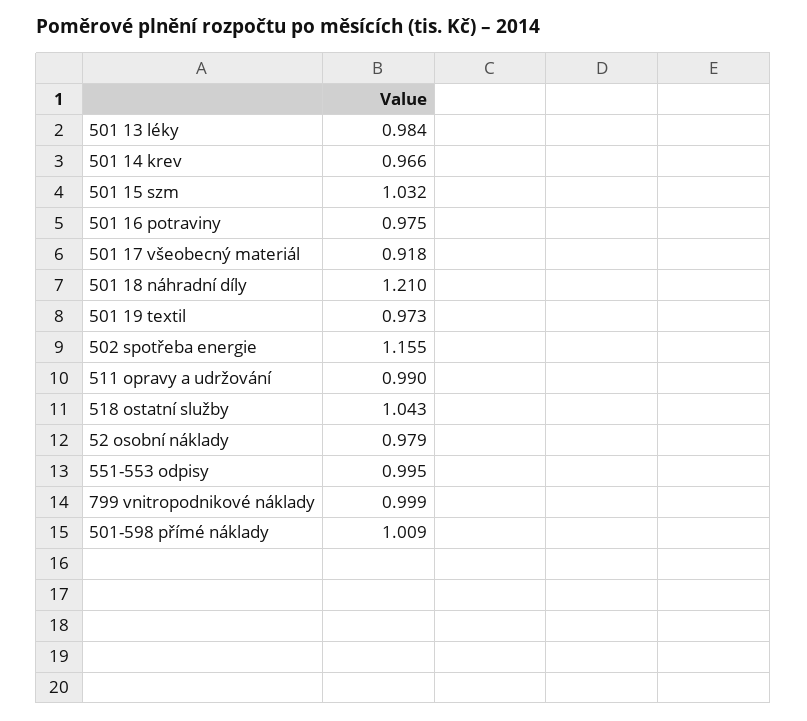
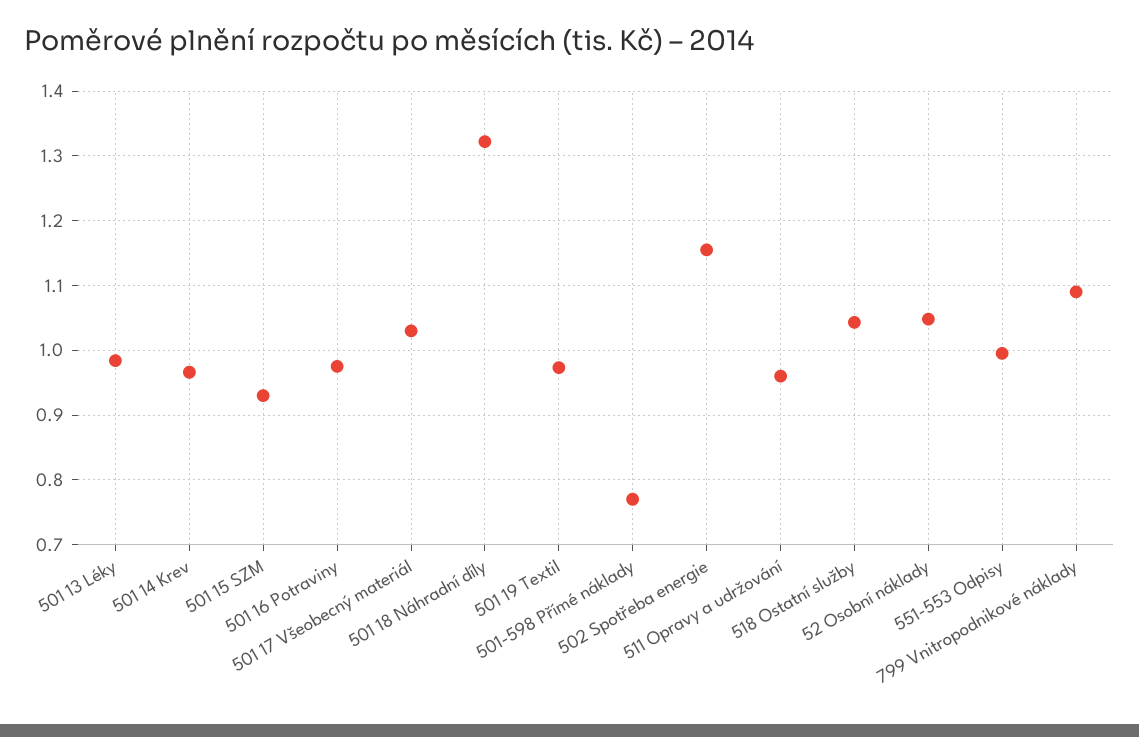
  {
    "501 13 léky": 0.984,
    "501 14 krev": 0.966,
-   "501 15 szm": 1.032,
+   "501 15 szm": 0.93,
    "501 16 potraviny": 0.975,
-   "501 17 všeobecný materiál": 0.918,
+   "501 17 všeobecný materiál": 1.03,
-   "501 18 náhradní díly": 1.21,
+   "501 18 náhradní díly": 1.32,
    "501 19 textil": 0.973,
    "502 spotřeba energie": 1.155,
-   "511 opravy a udržování": 0.99,
+   "511 opravy a udržování": 0.96,
    "518 ostatní služby": 1.043,
-   "52 osobní náklady": 0.979,
+   "52 osobní náklady": 1.05,
    "551-553 odpisy": 0.995,
-   "799 vnitropodnikové náklady": 0.999,
+   "799 vnitropodnikové náklady": 1.09,
-   "501-598 přímé náklady": 1.009
+   "501-598 přímé náklady": 0.77
  }

